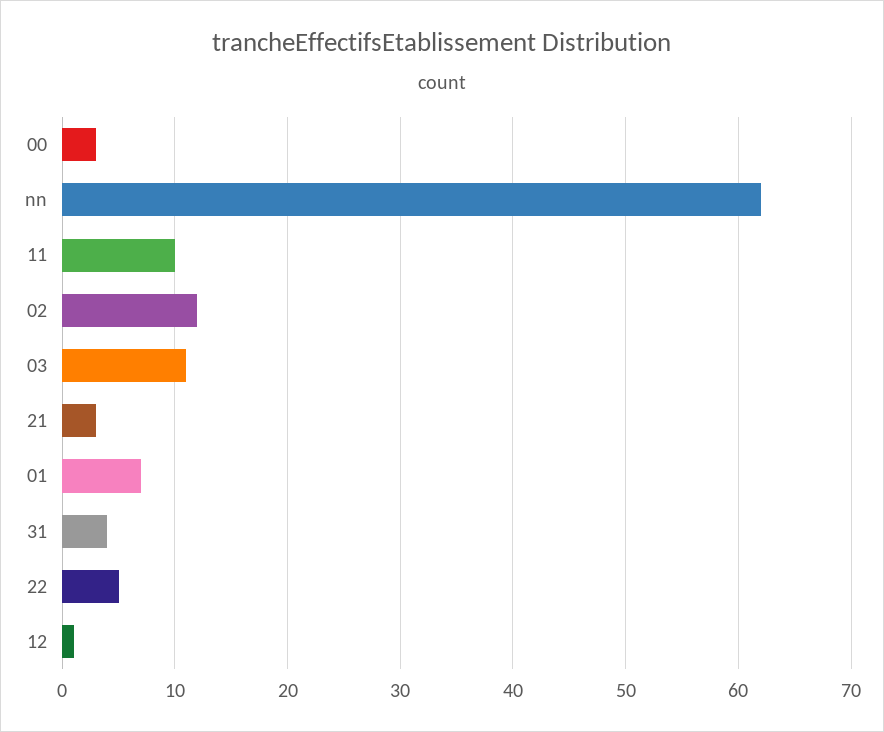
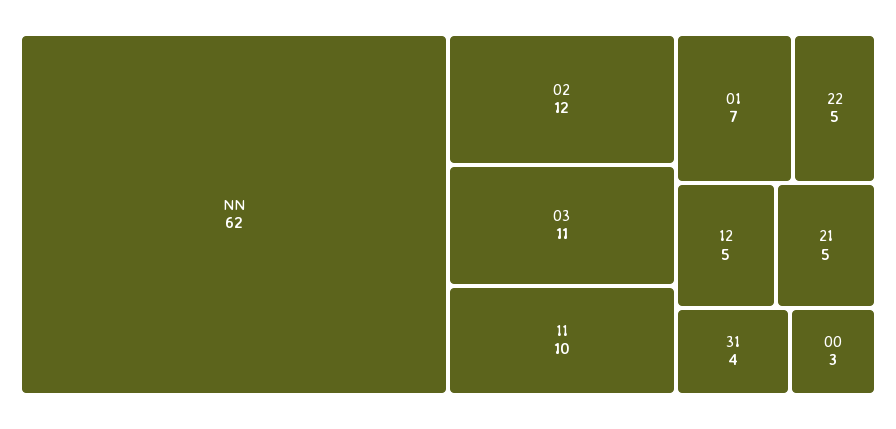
  {
    "00": 3,
    "nn": 62,
    "11": 10,
    "02": 12,
    "03": 11,
-   "21": 3,
+   "21": 5,
    "01": 7,
    "31": 4,
    "22": 5,
-   "12": 1
+   "12": 5
  }

